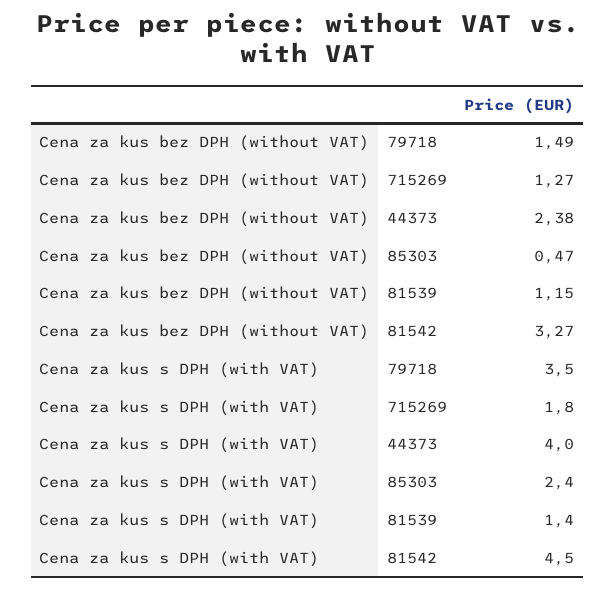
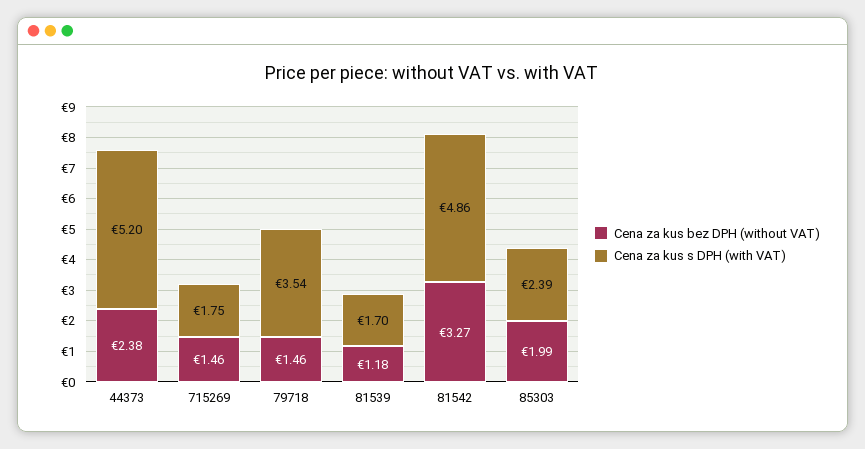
  {
    "Cena za kus bez DPH (without VAT)": {
-     "79718": 1.49,
+     "79718": 1.46,
-     "715269": 1.27,
+     "715269": 1.46,
      "44373": 2.38,
-     "85303": 0.47,
+     "85303": 1.99,
-     "81539": 1.15,
+     "81539": 1.18,
      "81542": 3.27
    },
    "Cena za kus s DPH (with VAT)": {
      "79718": 3.54,
      "715269": 1.75,
-     "44373": 4,
+     "44373": 5.2,
      "85303": 2.39,
-     "81539": 1.4,
+     "81539": 1.7,
-     "81542": 4.5
+     "81542": 4.86
    }
  }

